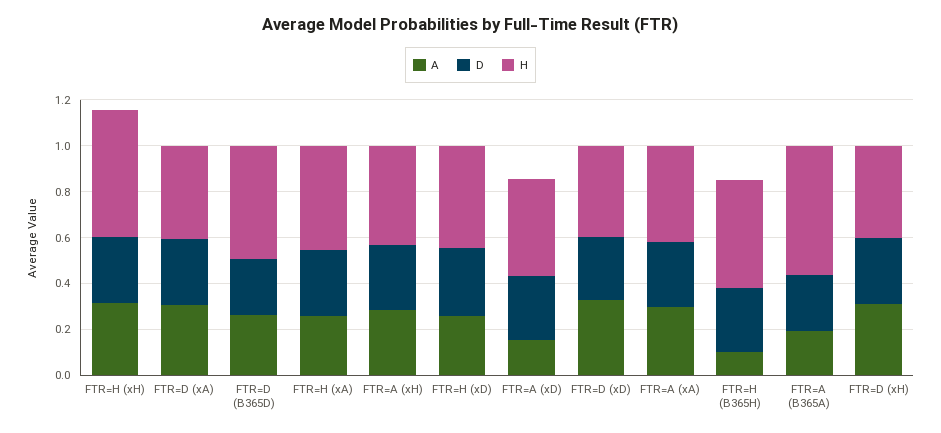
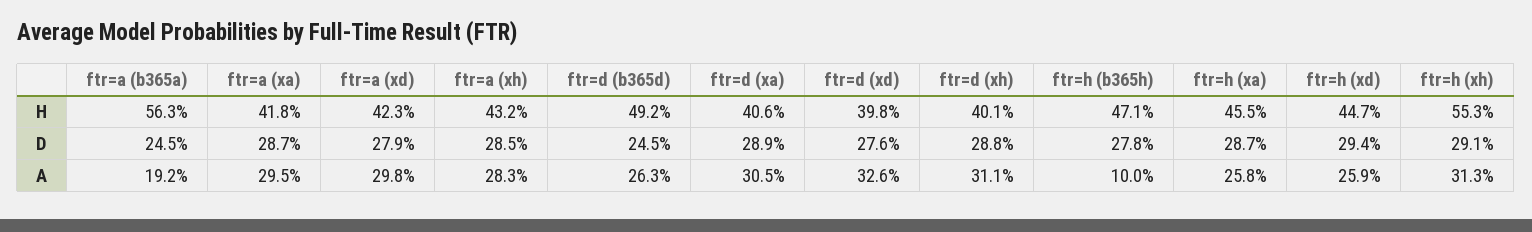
  {
    "A": {
      "FTR=H (xH)": 0.313,
      "FTR=D (xA)": 0.305,
      "FTR=D (B365D)": 0.263,
      "FTR=H (xA)": 0.258,
      "FTR=A (xH)": 0.283,
      "FTR=H (xD)": 0.259,
-     "FTR=A (xD)": 0.15,
+     "FTR=A (xD)": 0.298,
      "FTR=D (xD)": 0.326,
      "FTR=A (xA)": 0.295,
      "FTR=H (B365H)": 0.1,
      "FTR=A (B365A)": 0.192,
      "FTR=D (xH)": 0.311
    },
    "D": {
      "FTR=H (xH)": 0.291,
      "FTR=D (xA)": 0.289,
      "FTR=D (B365D)": 0.245,
      "FTR=H (xA)": 0.287,
      "FTR=A (xH)": 0.285,
      "FTR=H (xD)": 0.294,
      "FTR=A (xD)": 0.279,
      "FTR=D (xD)": 0.276,
      "FTR=A (xA)": 0.287,
      "FTR=H (B365H)": 0.278,
      "FTR=A (B365A)": 0.245,
      "FTR=D (xH)": 0.288
    },
    "H": {
      "FTR=H (xH)": 0.553,
      "FTR=D (xA)": 0.406,
      "FTR=D (B365D)": 0.492,
      "FTR=H (xA)": 0.455,
      "FTR=A (xH)": 0.432,
      "FTR=H (xD)": 0.447,
      "FTR=A (xD)": 0.423,
      "FTR=D (xD)": 0.398,
      "FTR=A (xA)": 0.418,
      "FTR=H (B365H)": 0.471,
      "FTR=A (B365A)": 0.563,
      "FTR=D (xH)": 0.401
    }
  }

